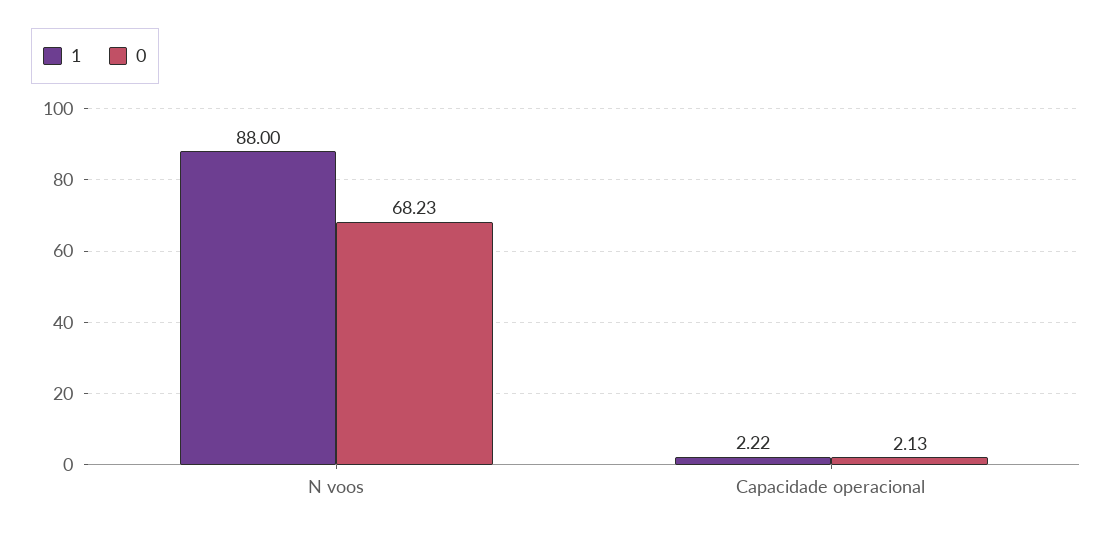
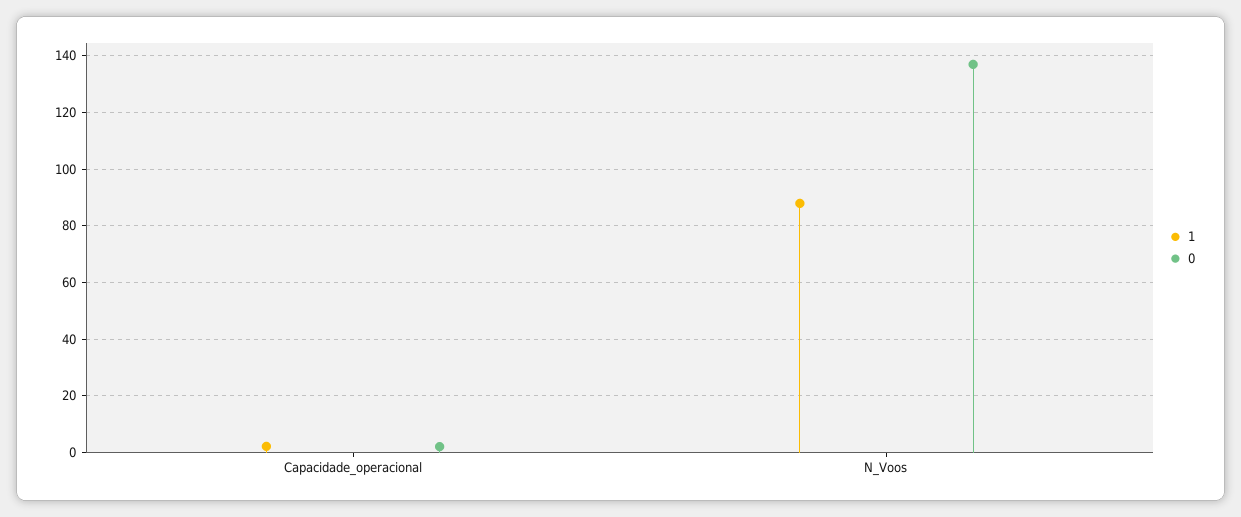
  {
    "1": {
      "N voos": 88,
      "Capacidade operacional": 2.22
    },
    "0": {
-     "N voos": 68.23,
+     "N voos": 137.5,
      "Capacidade operacional": 2.13
    }
  }

